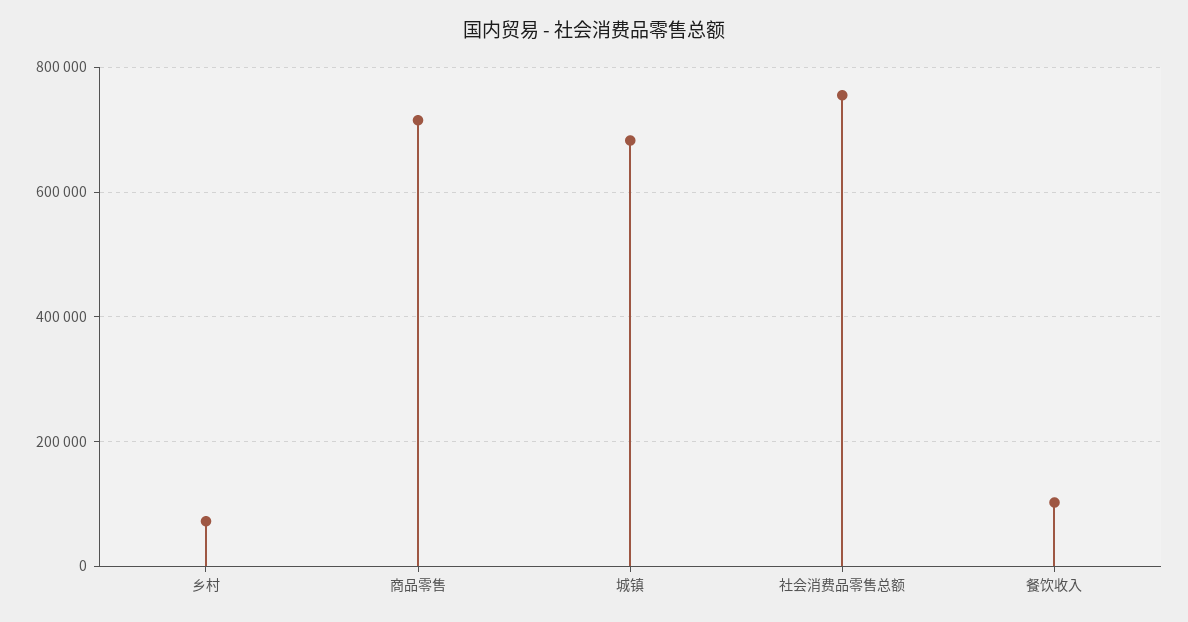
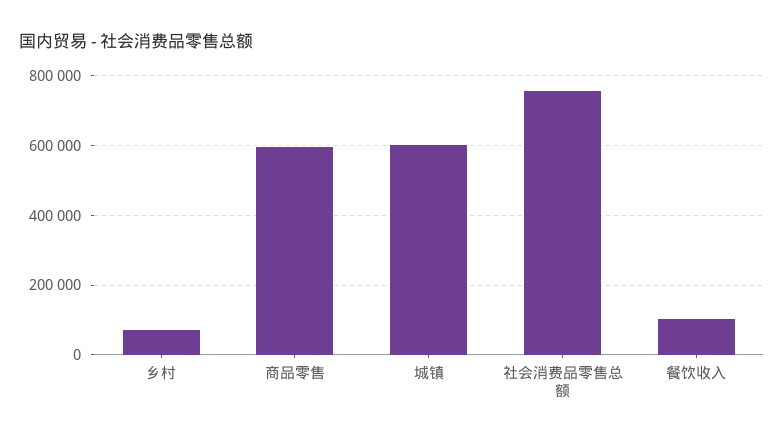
  {
    "乡村": 80000,
-   "商品零售": 720000,
+   "商品零售": 600000,
-   "城镇": 680000,
+   "城镇": 600000,
    "社会消费品零售总额": 760000,
    "餐饮收入": 100000
  }

